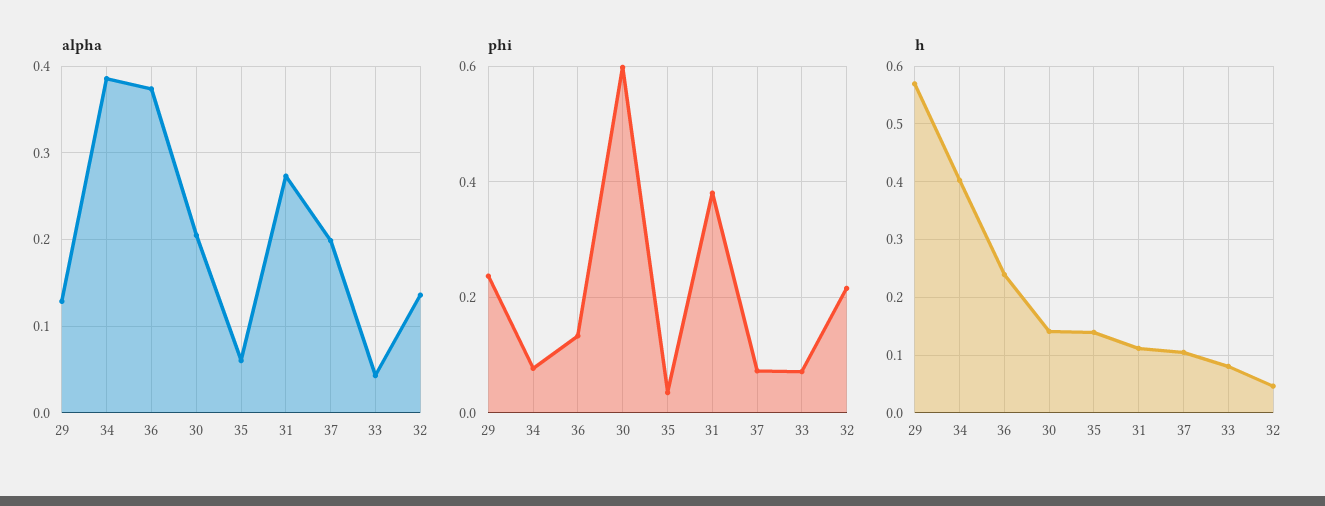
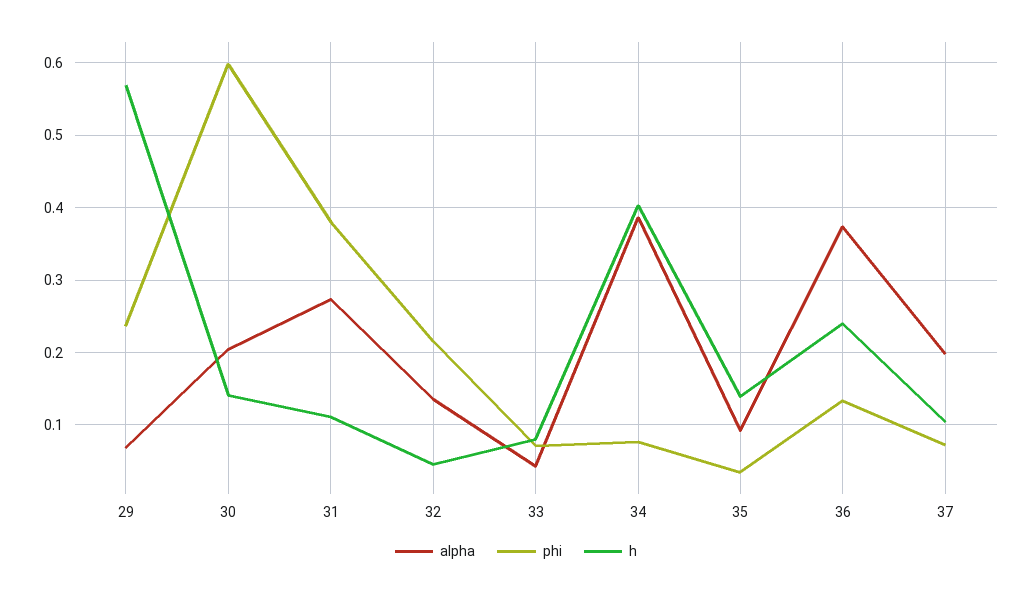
  {
    "alpha": {
-     "29": 0.13,
+     "29": 0.07,
      "34": 0.39,
      "36": 0.37,
      "30": 0.2,
-     "35": 0.06,
+     "35": 0.09,
      "31": 0.27,
      "37": 0.2,
      "33": 0.04,
      "32": 0.14
    },
    "phi": {
      "29": 0.24,
      "34": 0.08,
      "36": 0.13,
      "30": 0.6,
      "35": 0.04,
      "31": 0.38,
      "37": 0.07,
      "33": 0.07,
      "32": 0.22
    },
    "h": {
      "29": 0.57,
      "34": 0.4,
      "36": 0.24,
      "30": 0.14,
      "35": 0.14,
      "31": 0.11,
      "37": 0.1,
      "33": 0.08,
      "32": 0.05
    }
  }

